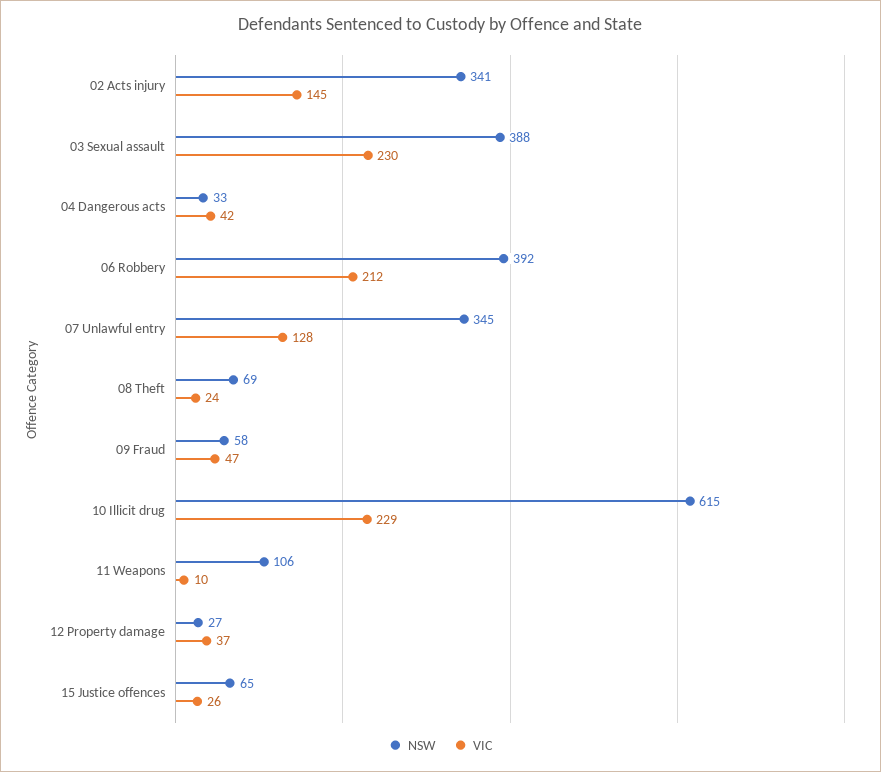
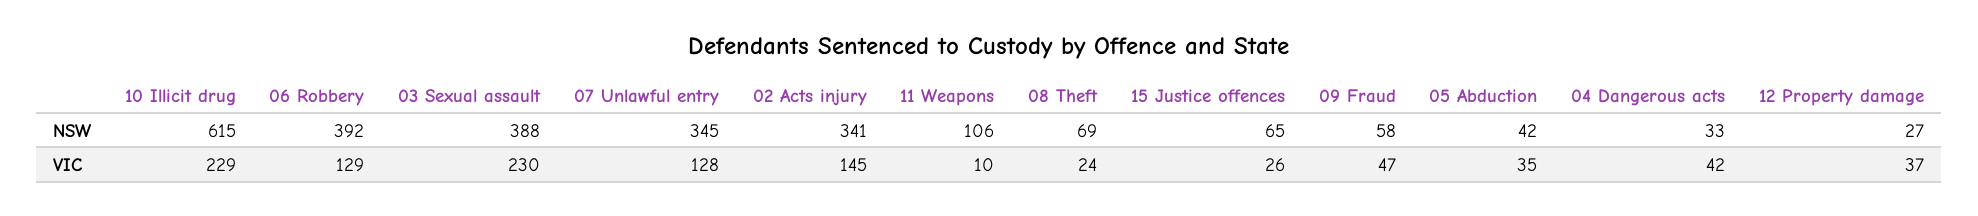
  {
    "NSW": {
      "02 Acts injury": 341,
      "03 Sexual assault": 388,
      "04 Dangerous acts": 33,
      "06 Robbery": 392,
      "07 Unlawful entry": 345,
      "08 Theft": 69,
      "09 Fraud": 58,
      "10 Illicit drug": 615,
      "11 Weapons": 106,
      "12 Property damage": 27,
-     "15 Justice offences": 65
+     "15 Justice offences": 65,
+     "05 Abduction": 42
    },
    "VIC": {
      "02 Acts injury": 145,
      "03 Sexual assault": 230,
      "04 Dangerous acts": 42,
-     "06 Robbery": 212,
+     "06 Robbery": 129,
      "07 Unlawful entry": 128,
      "08 Theft": 24,
      "09 Fraud": 47,
      "10 Illicit drug": 229,
      "11 Weapons": 10,
      "12 Property damage": 37,
-     "15 Justice offences": 26
+     "15 Justice offences": 26,
+     "05 Abduction": 35
    }
  }

